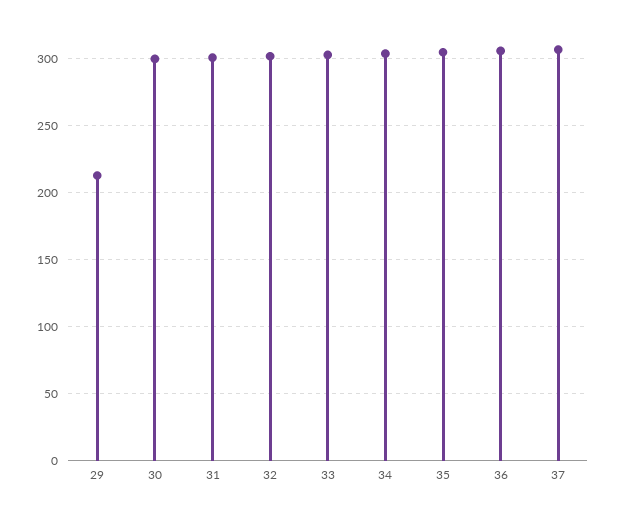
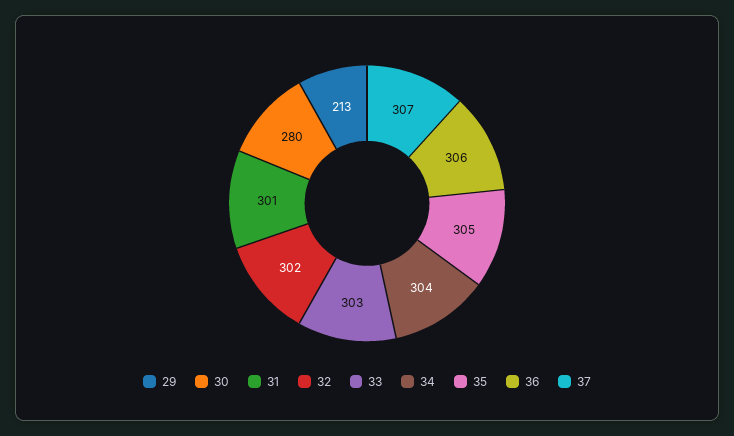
  {
    "29": 213,
-   "30": 300,
+   "30": 280,
    "31": 301,
    "32": 302,
    "33": 303,
    "34": 304,
    "35": 305,
    "36": 306,
    "37": 307
  }

